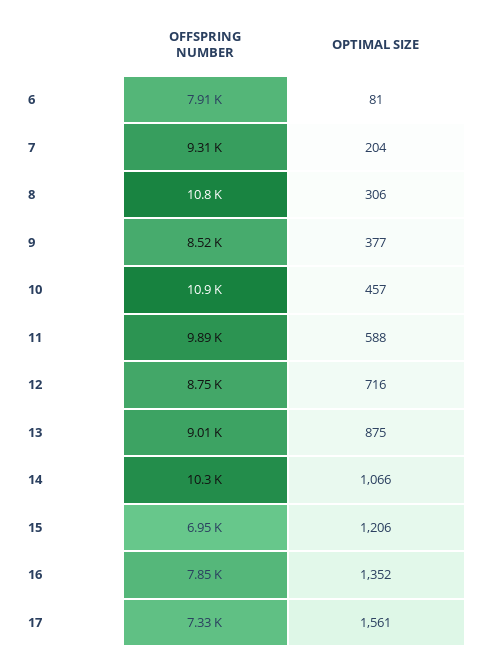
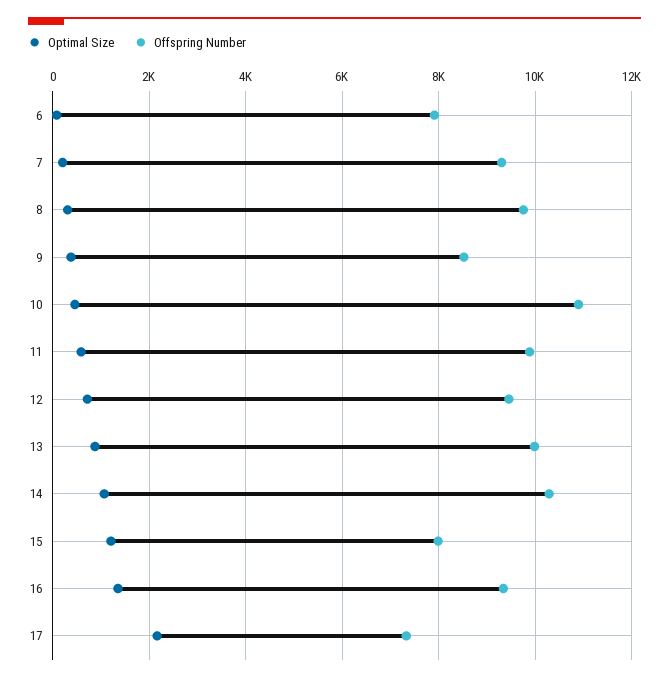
  {
    "OFFSPRING NUMBER": {
      "6": 7910,
      "7": 9310,
-     "8": 10800,
+     "8": 9800,
      "9": 8520,
      "10": 10900,
      "11": 9890,
-     "12": 8750,
+     "12": 9400,
-     "13": 9010,
+     "13": 10000,
      "14": 10300,
-     "15": 6950,
+     "15": 8000,
-     "16": 7850,
+     "16": 9400,
      "17": 7330
    },
    "OPTIMAL SIZE": {
      "6": 81,
      "7": 204,
      "8": 306,
      "9": 377,
      "10": 457,
      "11": 588,
      "12": 716,
      "13": 875,
      "14": 1066,
      "15": 1206,
      "16": 1352,
-     "17": 1561
+     "17": 2200
    }
  }

